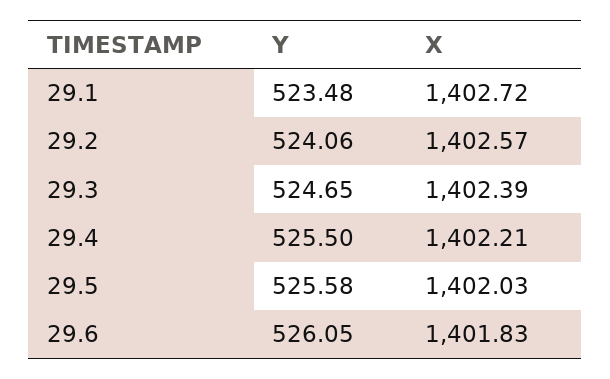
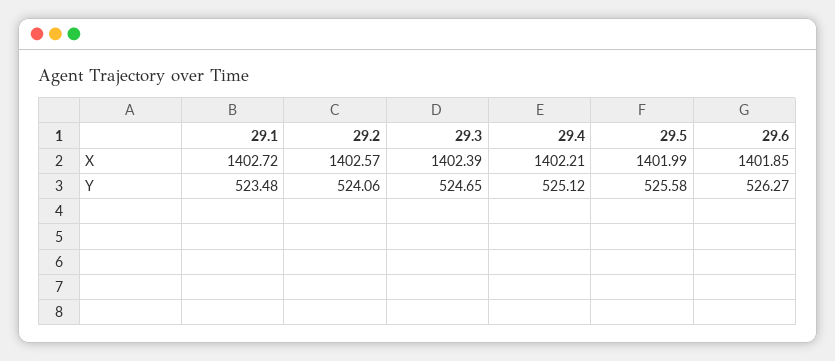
  {
    "Y": {
      "29.1": 523.48,
      "29.2": 524.06,
      "29.3": 524.65,
-     "29.4": 525.5,
+     "29.4": 525.12,
      "29.5": 525.58,
-     "29.6": 526.05
+     "29.6": 526.27
    },
    "X": {
      "29.1": 1402.72,
      "29.2": 1402.57,
      "29.3": 1402.39,
      "29.4": 1402.21,
-     "29.5": 1402.03,
+     "29.5": 1401.99,
-     "29.6": 1401.83
+     "29.6": 1401.85
    }
  }

